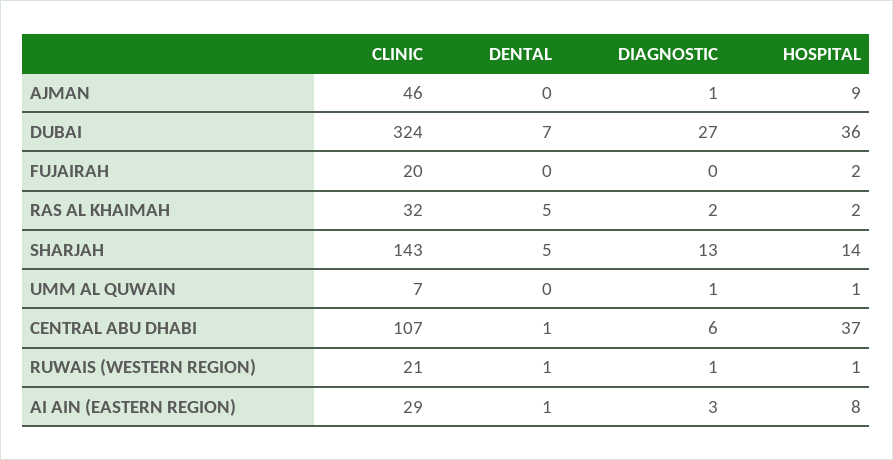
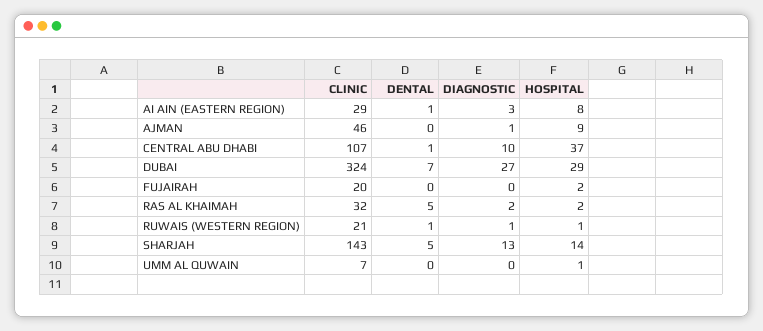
  {
    "CLINIC": {
      "AJMAN": 46,
      "DUBAI": 324,
      "FUJAIRAH": 20,
      "RAS AL KHAIMAH": 32,
      "SHARJAH": 143,
      "UMM AL QUWAIN": 7,
      "CENTRAL ABU DHABI": 107,
      "RUWAIS (WESTERN REGION)": 21,
      "AI AIN (EASTERN REGION)": 29
    },
    "DENTAL": {
      "AJMAN": 0,
      "DUBAI": 7,
      "FUJAIRAH": 0,
      "RAS AL KHAIMAH": 5,
      "SHARJAH": 5,
      "UMM AL QUWAIN": 0,
      "CENTRAL ABU DHABI": 1,
      "RUWAIS (WESTERN REGION)": 1,
      "AI AIN (EASTERN REGION)": 1
    },
    "DIAGNOSTIC": {
      "AJMAN": 1,
      "DUBAI": 27,
      "FUJAIRAH": 0,
      "RAS AL KHAIMAH": 2,
      "SHARJAH": 13,
-     "UMM AL QUWAIN": 1,
+     "UMM AL QUWAIN": 0,
-     "CENTRAL ABU DHABI": 6,
+     "CENTRAL ABU DHABI": 10,
      "RUWAIS (WESTERN REGION)": 1,
      "AI AIN (EASTERN REGION)": 3
    },
    "HOSPITAL": {
      "AJMAN": 9,
-     "DUBAI": 36,
+     "DUBAI": 29,
      "FUJAIRAH": 2,
      "RAS AL KHAIMAH": 2,
      "SHARJAH": 14,
      "UMM AL QUWAIN": 1,
      "CENTRAL ABU DHABI": 37,
      "RUWAIS (WESTERN REGION)": 1,
      "AI AIN (EASTERN REGION)": 8
    }
  }

